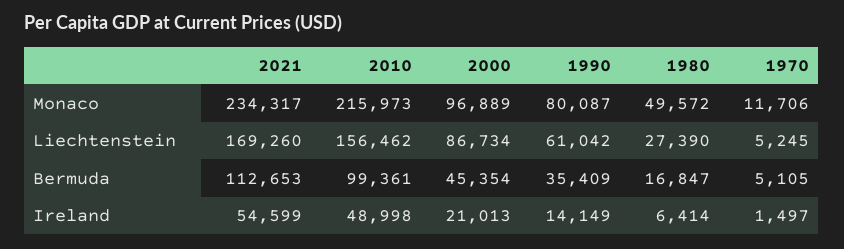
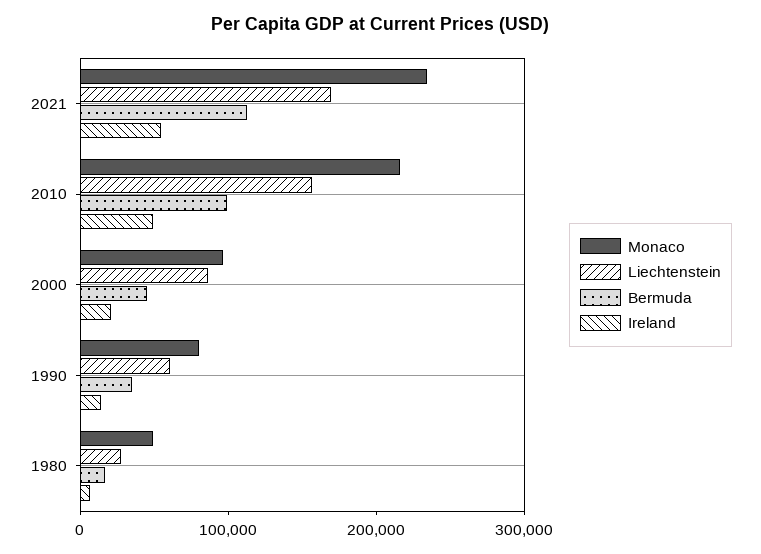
  {
    "Monaco": {
      "2021": 234317,
      "2010": 215973,
      "2000": 96889,
      "1990": 80087,
-     "1980": 49572,
+     "1980": 49572
-     "1970": 11706
    },
    "Liechtenstein": {
      "2021": 169260,
      "2010": 156462,
      "2000": 86734,
      "1990": 61042,
-     "1980": 27390,
+     "1980": 27390
-     "1970": 5245
    },
    "Bermuda": {
      "2021": 112653,
      "2010": 99361,
      "2000": 45354,
      "1990": 35409,
-     "1980": 16847,
+     "1980": 16847
-     "1970": 5105
    },
    "Ireland": {
      "2021": 54599,
      "2010": 48998,
      "2000": 21013,
      "1990": 14149,
-     "1980": 6414,
+     "1980": 6414
-     "1970": 1497
    }
  }

